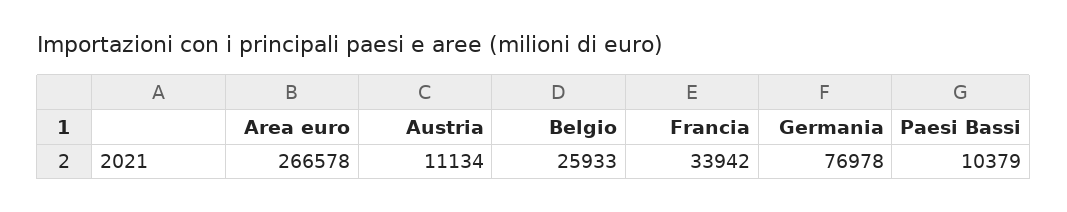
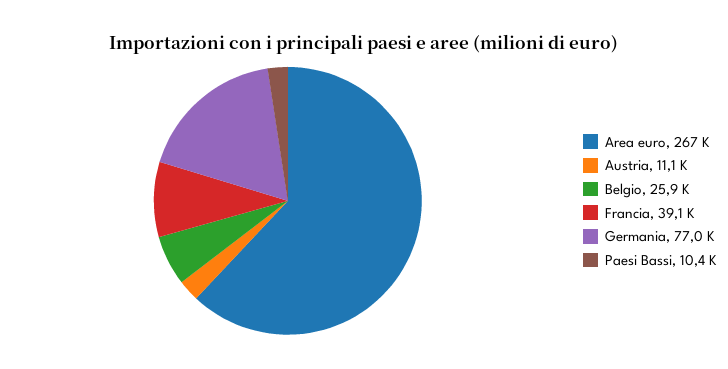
  {
    "Area euro": 266578,
    "Austria": 11134,
    "Belgio": 25933,
-   "Francia": 33942,
+   "Francia": 39100,
    "Germania": 76978,
    "Paesi Bassi": 10379
  }

